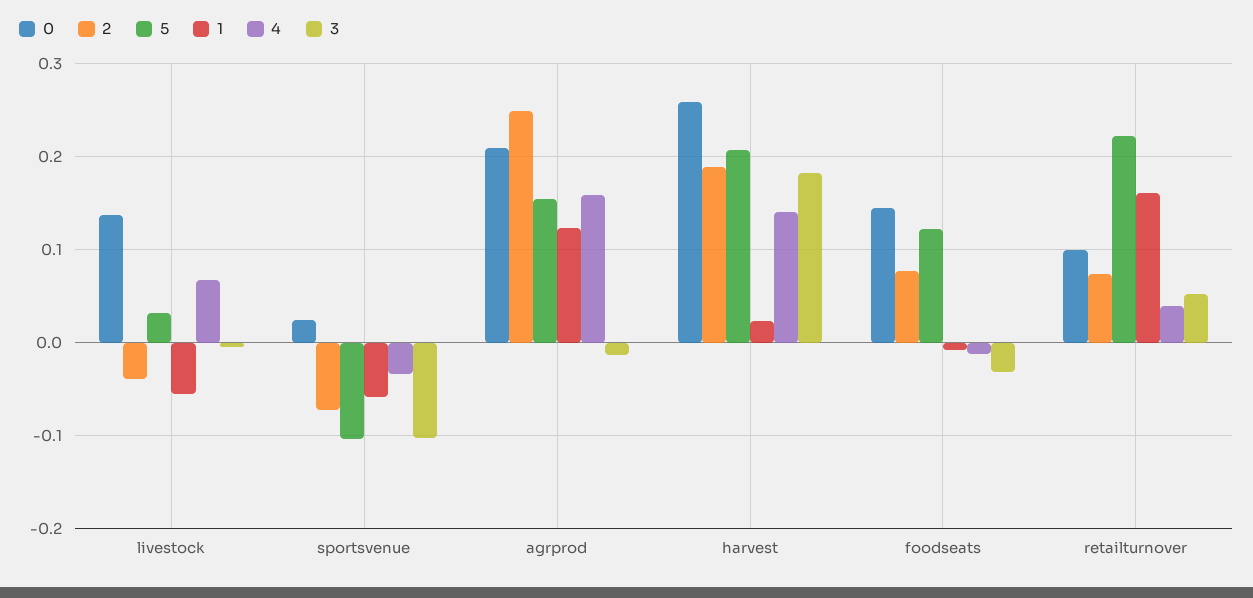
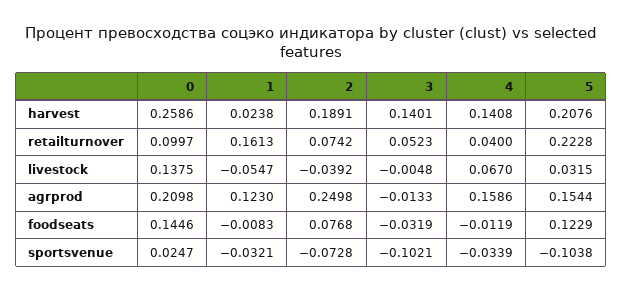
  {
    "0": {
      "livestock": 0.1375,
      "sportsvenue": 0.0247,
      "agrprod": 0.2098,
      "harvest": 0.2586,
      "foodseats": 0.1446,
      "retailturnover": 0.0997
    },
    "2": {
      "livestock": -0.0392,
      "sportsvenue": -0.0728,
      "agrprod": 0.2498,
      "harvest": 0.1891,
      "foodseats": 0.0768,
      "retailturnover": 0.0742
    },
    "5": {
      "livestock": 0.0315,
      "sportsvenue": -0.1038,
      "agrprod": 0.1544,
      "harvest": 0.2076,
      "foodseats": 0.1229,
      "retailturnover": 0.2228
    },
    "1": {
      "livestock": -0.0547,
-     "sportsvenue": -0.06,
+     "sportsvenue": -0.0321,
      "agrprod": 0.123,
      "harvest": 0.0238,
      "foodseats": -0.0083,
      "retailturnover": 0.1613
    },
    "4": {
      "livestock": 0.067,
      "sportsvenue": -0.0339,
      "agrprod": 0.1586,
      "harvest": 0.1408,
      "foodseats": -0.0119,
      "retailturnover": 0.04
    },
    "3": {
      "livestock": -0.0048,
      "sportsvenue": -0.1021,
      "agrprod": -0.0133,
-     "harvest": 0.18,
+     "harvest": 0.1401,
      "foodseats": -0.0319,
      "retailturnover": 0.0523
    }
  }

